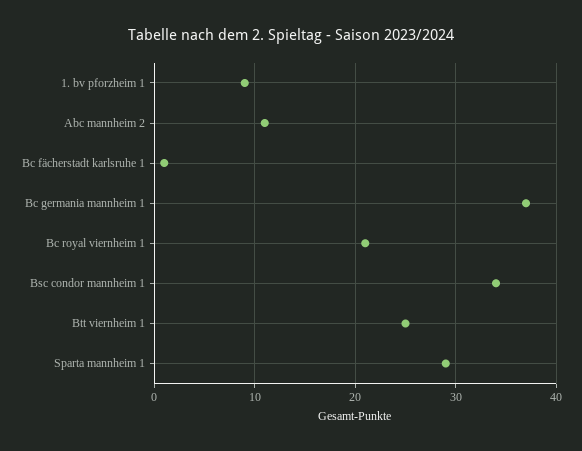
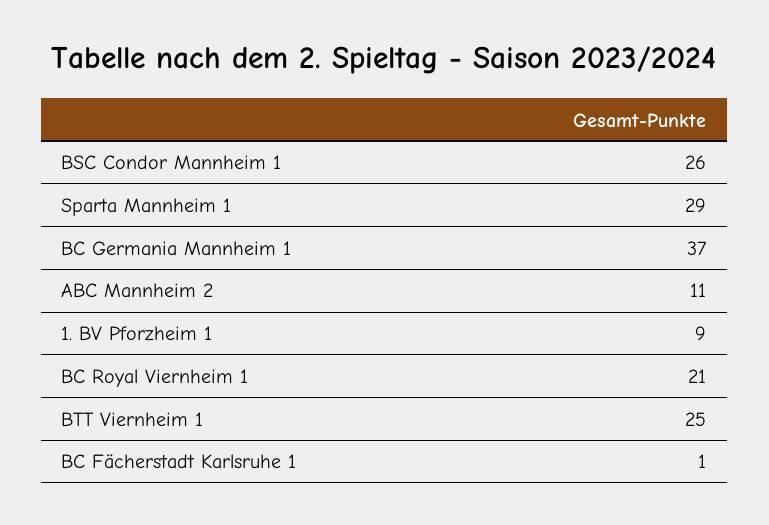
  {
    "1. bv pforzheim 1": 9,
    "Abc mannheim 2": 11,
    "Bc fächerstadt karlsruhe 1": 1,
    "Bc germania mannheim 1": 37,
    "Bc royal viernheim 1": 21,
-   "Bsc condor mannheim 1": 34,
+   "Bsc condor mannheim 1": 26,
    "Btt viernheim 1": 25,
    "Sparta mannheim 1": 29
  }

